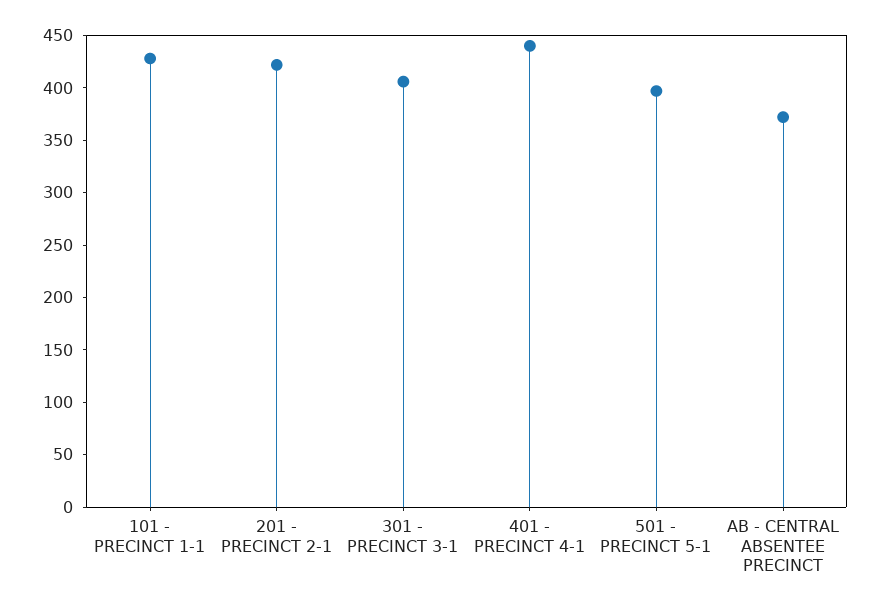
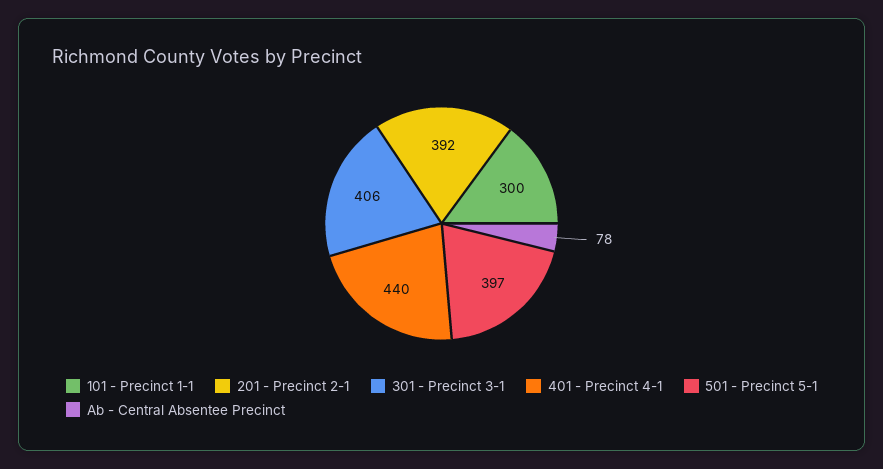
  {
-   "101 - PRECINCT 1-1": 430,
+   "101 - PRECINCT 1-1": 300,
-   "201 - PRECINCT 2-1": 420,
+   "201 - PRECINCT 2-1": 392,
    "301 - PRECINCT 3-1": 406,
    "401 - PRECINCT 4-1": 440,
    "501 - PRECINCT 5-1": 397,
-   "AB - CENTRAL ABSENTEE PRECINCT": 370
+   "AB - CENTRAL ABSENTEE PRECINCT": 78
  }

